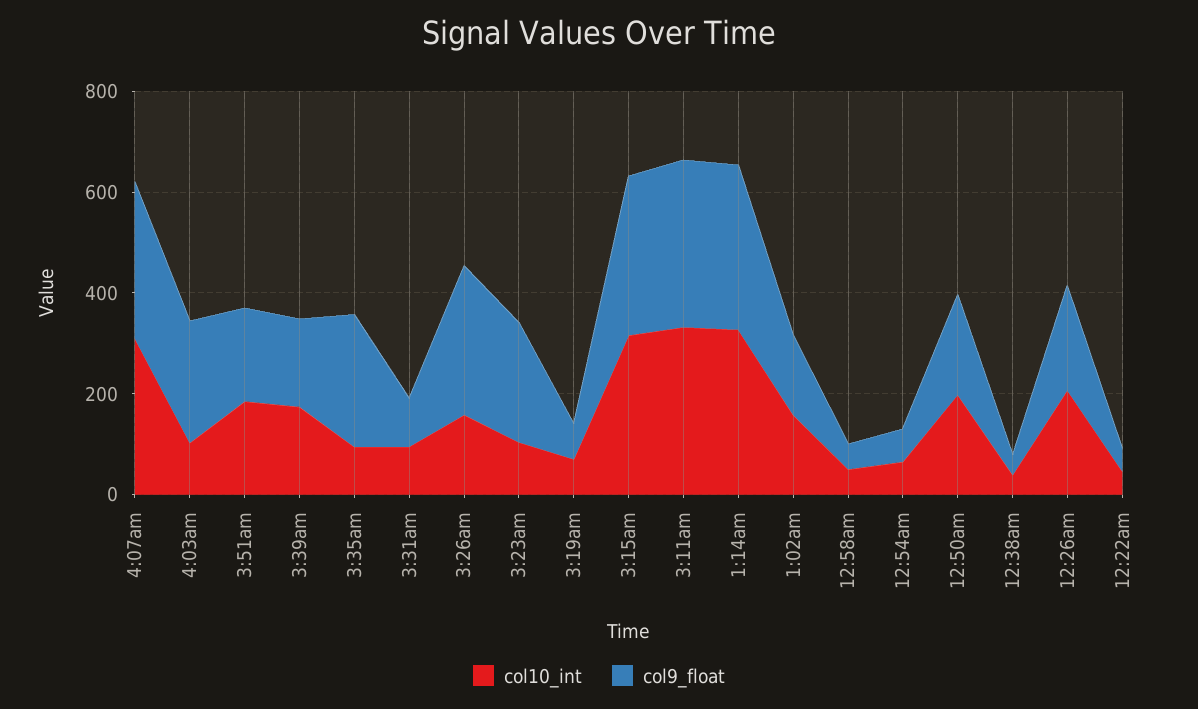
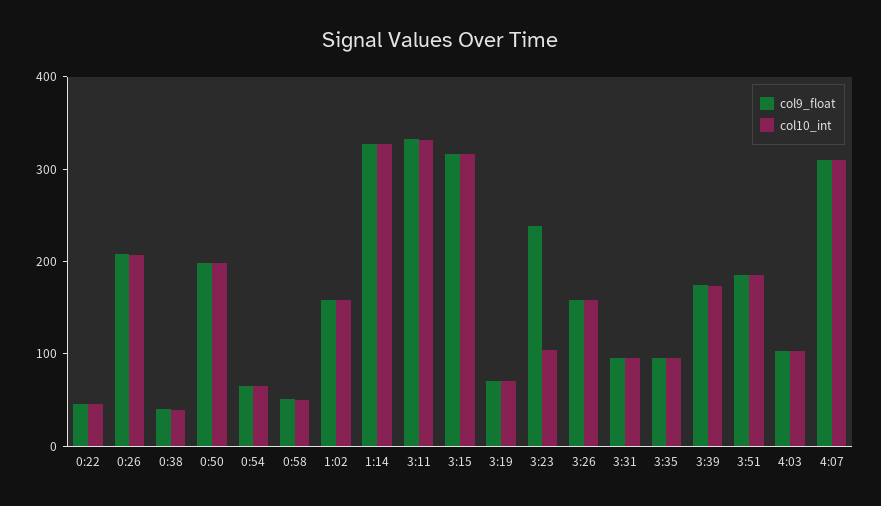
  {
    "col10_int": {
      "4:07am": 320,
      "4:03am": 100,
      "3:51am": 180,
      "3:39am": 180,
      "3:35am": 100,
      "3:31am": 100,
      "3:26am": 160,
      "3:23am": 100,
      "3:19am": 80,
      "3:15am": 320,
      "3:11am": 340,
      "1:14am": 320,
      "1:02am": 160,
      "12:58am": 60,
      "12:54am": 60,
      "12:50am": 200,
      "12:38am": 40,
      "12:26am": 200,
      "12:22am": 40
    },
    "col9_float": {
      "4:07am": 320,
-     "4:03am": 250,
+     "4:03am": 100,
      "3:51am": 180,
      "3:39am": 180,
-     "3:35am": 250,
+     "3:35am": 100,
      "3:31am": 100,
-     "3:26am": 300,
+     "3:26am": 160,
      "3:23am": 240,
      "3:19am": 80,
      "3:15am": 320,
      "3:11am": 340,
      "1:14am": 320,
      "1:02am": 160,
      "12:58am": 60,
      "12:54am": 60,
      "12:50am": 200,
      "12:38am": 40,
      "12:26am": 200,
      "12:22am": 40
    }
  }

